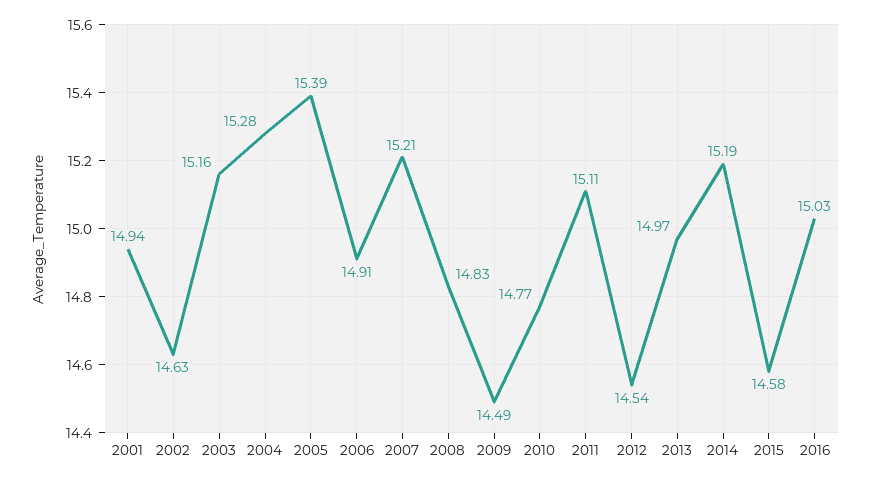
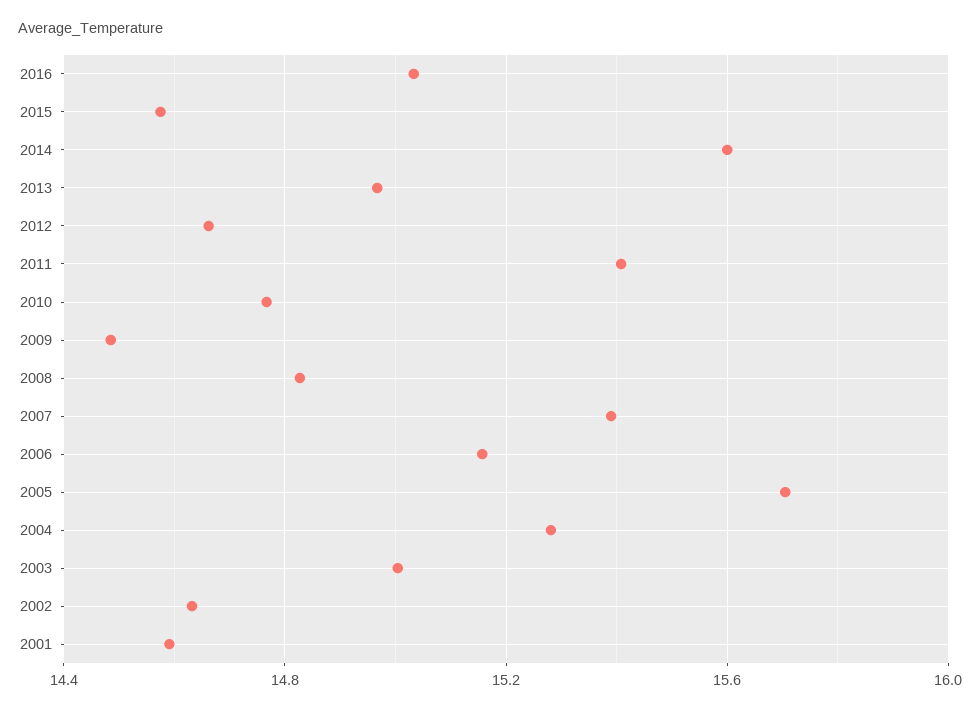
  {
-   "2001": 14.94,
+   "2001": 14.6,
    "2002": 14.63,
-   "2003": 15.16,
+   "2003": 15,
    "2004": 15.28,
-   "2005": 15.39,
+   "2005": 15.7,
-   "2006": 14.91,
+   "2006": 15.15,
-   "2007": 15.21,
+   "2007": 15.4,
    "2008": 14.83,
    "2009": 14.49,
    "2010": 14.77,
-   "2011": 15.11,
+   "2011": 15.4,
-   "2012": 14.54,
+   "2012": 14.65,
    "2013": 14.97,
-   "2014": 15.19,
+   "2014": 15.6,
    "2015": 14.58,
    "2016": 15.03
  }

